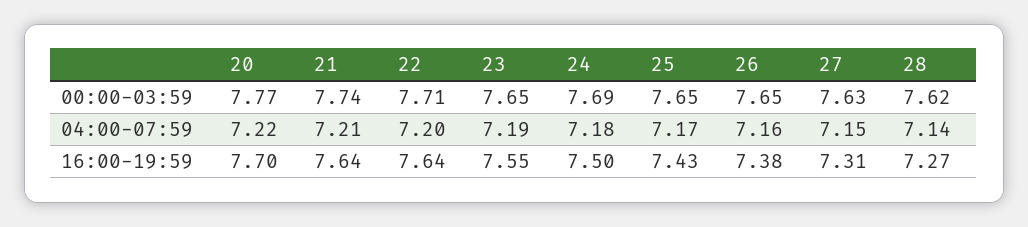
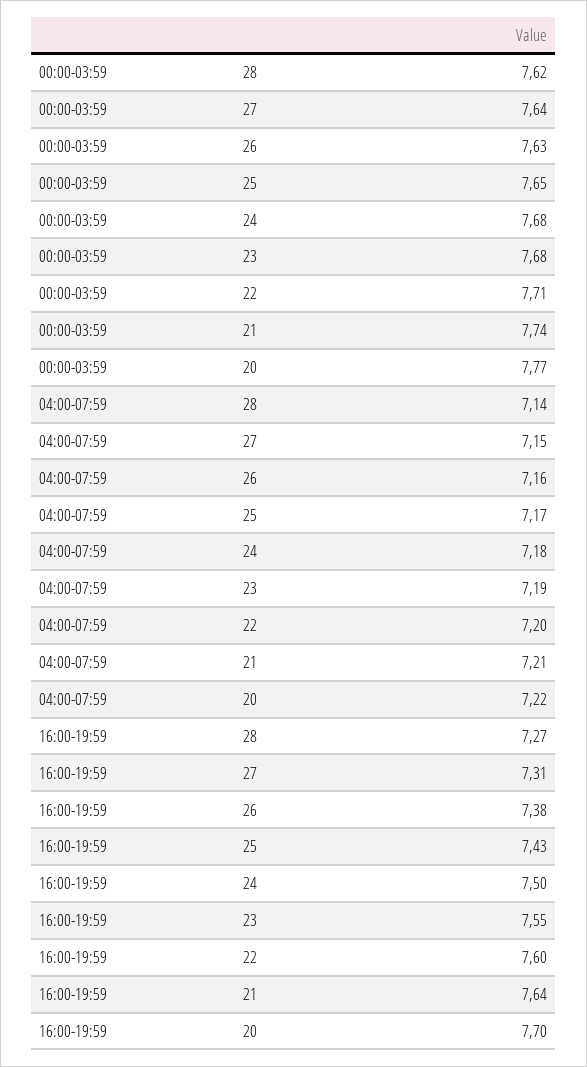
  {
    "20": {
      "00:00-03:59": 7.77,
      "04:00-07:59": 7.22,
      "16:00-19:59": 7.7
    },
    "21": {
      "00:00-03:59": 7.74,
      "04:00-07:59": 7.21,
      "16:00-19:59": 7.64
    },
    "22": {
      "00:00-03:59": 7.71,
      "04:00-07:59": 7.2,
-     "16:00-19:59": 7.64
+     "16:00-19:59": 7.6
    },
    "23": {
-     "00:00-03:59": 7.65,
+     "00:00-03:59": 7.68,
      "04:00-07:59": 7.19,
      "16:00-19:59": 7.55
    },
    "24": {
-     "00:00-03:59": 7.69,
+     "00:00-03:59": 7.68,
      "04:00-07:59": 7.18,
      "16:00-19:59": 7.5
    },
    "25": {
      "00:00-03:59": 7.65,
      "04:00-07:59": 7.17,
      "16:00-19:59": 7.43
    },
    "26": {
-     "00:00-03:59": 7.65,
+     "00:00-03:59": 7.63,
      "04:00-07:59": 7.16,
      "16:00-19:59": 7.38
    },
    "27": {
-     "00:00-03:59": 7.63,
+     "00:00-03:59": 7.64,
      "04:00-07:59": 7.15,
      "16:00-19:59": 7.31
    },
    "28": {
      "00:00-03:59": 7.62,
      "04:00-07:59": 7.14,
      "16:00-19:59": 7.27
    }
  }

